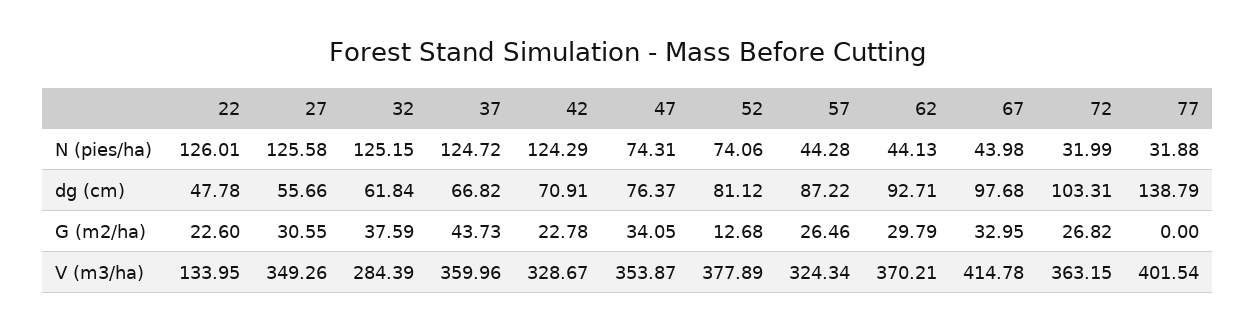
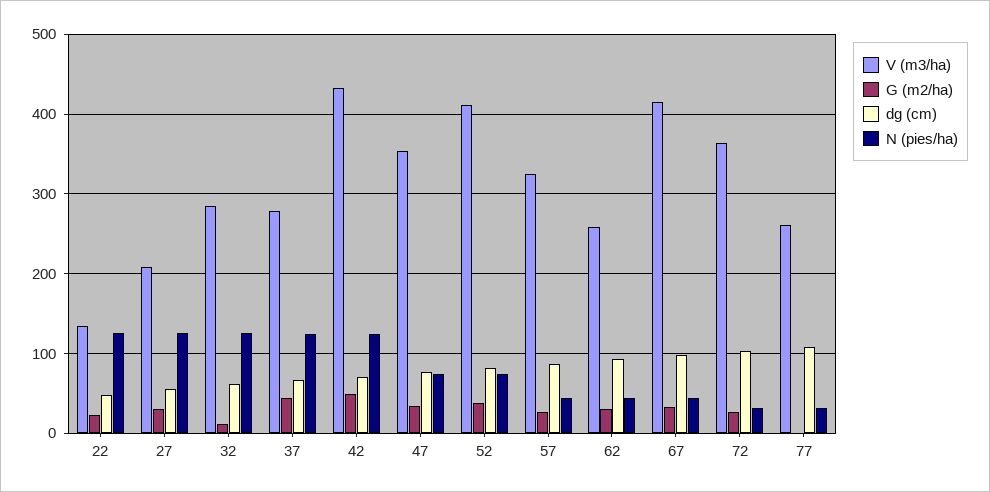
  {
    "N (pies/ha)": {
      "22": 126.01,
      "27": 125.58,
      "32": 125.15,
      "37": 124.72,
      "42": 124.29,
      "47": 74.31,
      "52": 74.06,
      "57": 44.28,
      "62": 44.13,
      "67": 43.98,
      "72": 31.99,
      "77": 31.88
    },
    "dg (cm)": {
      "22": 47.78,
      "27": 55.66,
      "32": 61.84,
      "37": 66.82,
      "42": 70.91,
      "47": 76.37,
      "52": 81.12,
      "57": 87.22,
      "62": 92.71,
      "67": 97.68,
      "72": 103.31,
-     "77": 138.79
+     "77": 110
    },
    "G (m2/ha)": {
      "22": 22.6,
      "27": 30.55,
-     "32": 37.59,
+     "32": 10,
      "37": 43.73,
-     "42": 22.78,
+     "42": 50,
      "47": 34.05,
-     "52": 12.68,
+     "52": 40,
      "57": 26.46,
      "62": 29.79,
      "67": 32.95,
      "72": 26.82,
      "77": 0
    },
    "V (m3/ha)": {
      "22": 133.95,
-     "27": 349.26,
+     "27": 210,
      "32": 284.39,
-     "37": 359.96,
+     "37": 280,
-     "42": 328.67,
+     "42": 430,
      "47": 353.87,
-     "52": 377.89,
+     "52": 410,
      "57": 324.34,
-     "62": 370.21,
+     "62": 260,
      "67": 414.78,
      "72": 363.15,
-     "77": 401.54
+     "77": 260
    }
  }

